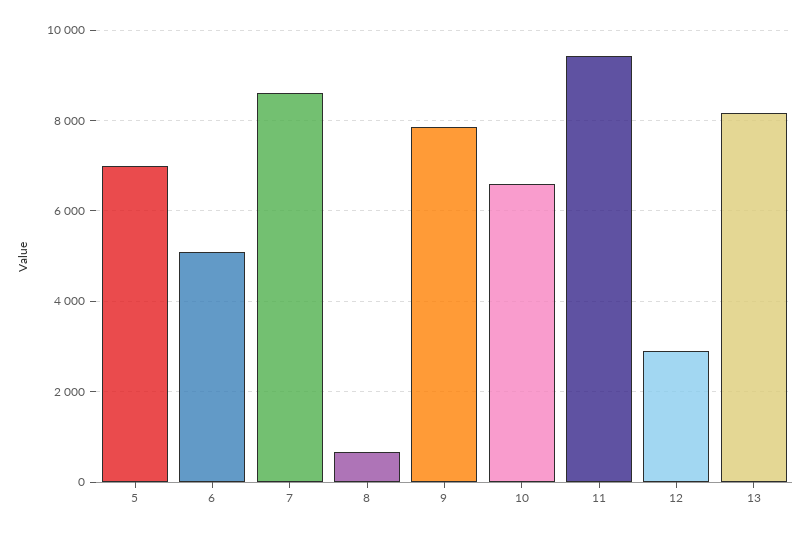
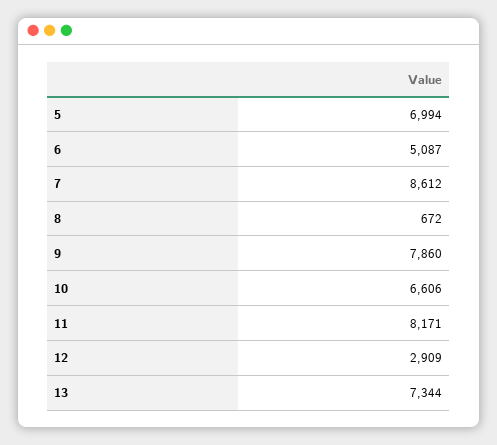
  {
    "5": 6994,
    "6": 5087,
    "7": 8612,
    "8": 672,
    "9": 7860,
    "10": 6606,
-   "11": 9400,
+   "11": 8171,
    "12": 2909,
-   "13": 8200
+   "13": 7344
  }

